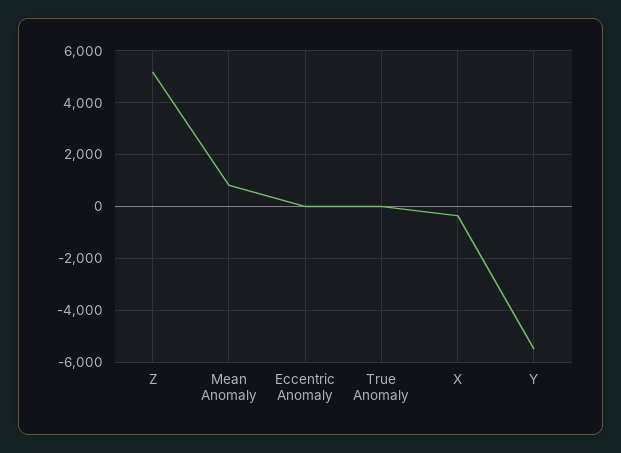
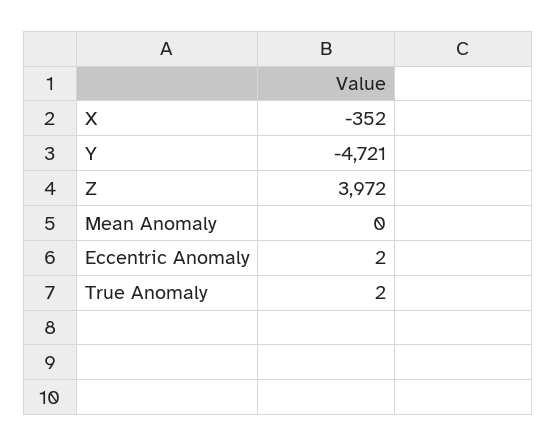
  {
-   "Z": 5250,
+   "Z": 3972,
-   "Mean Anomaly": 750,
+   "Mean Anomaly": 0,
    "Eccentric Anomaly": 2,
    "True Anomaly": 2,
    "X": -352,
-   "Y": -5500
+   "Y": -4721
  }

